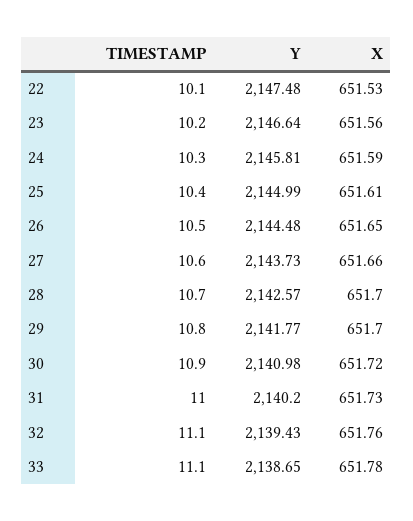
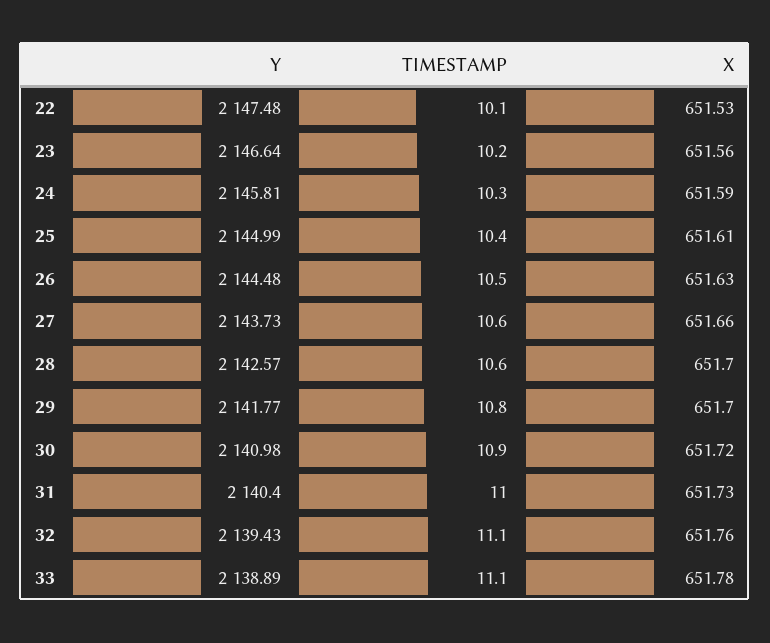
  {
    "TIMESTAMP": {
      "22": 10.1,
      "23": 10.2,
      "24": 10.3,
      "25": 10.4,
      "26": 10.5,
      "27": 10.6,
-     "28": 10.7,
+     "28": 10.6,
      "29": 10.8,
      "30": 10.9,
      "31": 11,
      "32": 11.1,
      "33": 11.1
    },
    "Y": {
      "22": 2147.48,
      "23": 2146.64,
      "24": 2145.81,
      "25": 2144.99,
      "26": 2144.48,
      "27": 2143.73,
      "28": 2142.57,
      "29": 2141.77,
      "30": 2140.98,
-     "31": 2140.2,
+     "31": 2140.4,
      "32": 2139.43,
-     "33": 2138.65
+     "33": 2138.89
    },
    "X": {
      "22": 651.53,
      "23": 651.56,
      "24": 651.59,
      "25": 651.61,
-     "26": 651.65,
+     "26": 651.63,
      "27": 651.66,
      "28": 651.7,
      "29": 651.7,
      "30": 651.72,
      "31": 651.73,
      "32": 651.76,
      "33": 651.78
    }
  }

